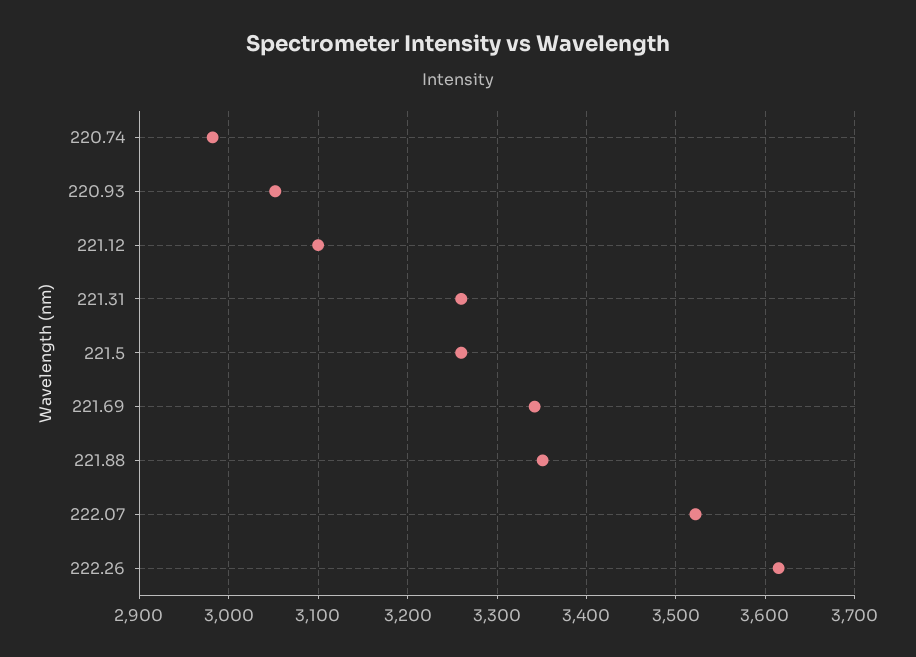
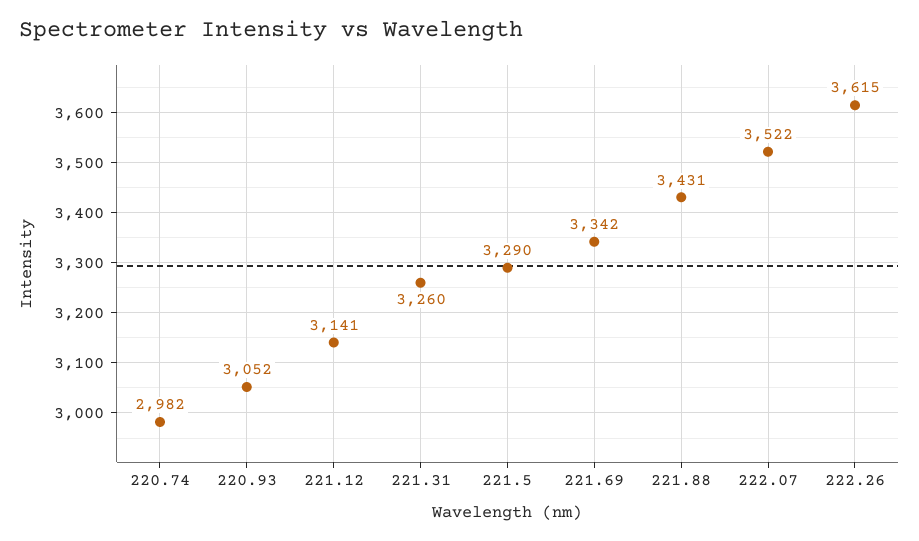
  {
    "220.74": 2982,
    "220.93": 3052,
-   "221.12": 3100,
+   "221.12": 3141,
    "221.31": 3260,
-   "221.5": 3260,
+   "221.5": 3290,
    "221.69": 3342,
-   "221.88": 3350,
+   "221.88": 3431,
    "222.07": 3522,
    "222.26": 3615
  }

